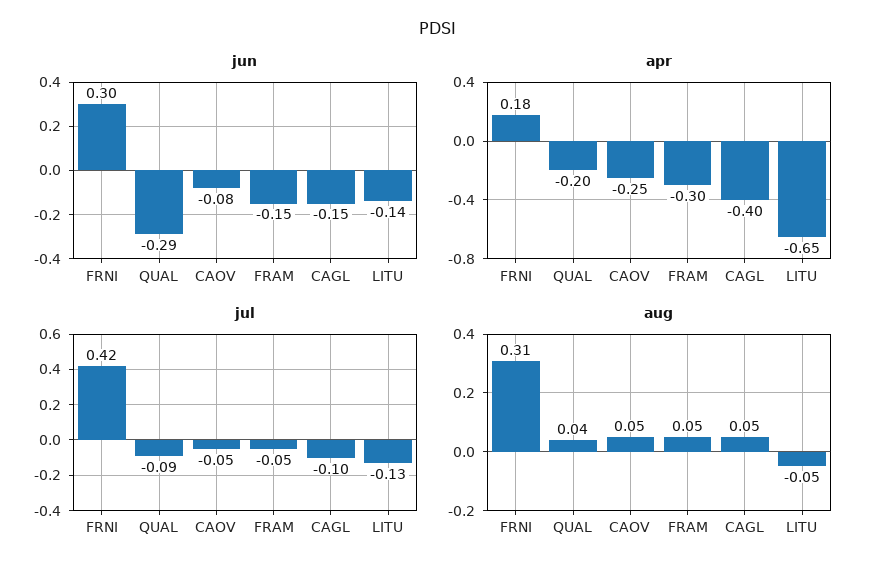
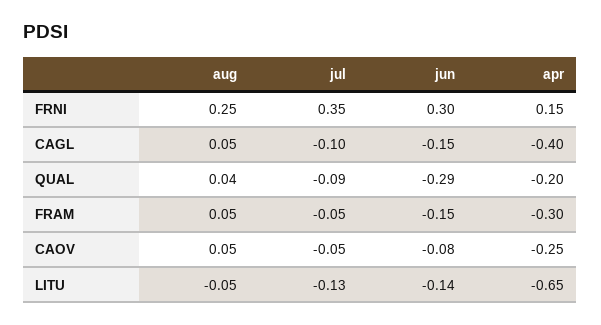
  {
    "jun": {
      "FRNI": 0.3,
      "QUAL": -0.29,
      "CAOV": -0.08,
      "FRAM": -0.15,
      "CAGL": -0.15,
      "LITU": -0.14
    },
    "apr": {
-     "FRNI": 0.18,
+     "FRNI": 0.15,
      "QUAL": -0.2,
      "CAOV": -0.25,
      "FRAM": -0.3,
      "CAGL": -0.4,
      "LITU": -0.65
    },
    "jul": {
-     "FRNI": 0.42,
+     "FRNI": 0.35,
      "QUAL": -0.09,
      "CAOV": -0.05,
      "FRAM": -0.05,
      "CAGL": -0.1,
      "LITU": -0.13
    },
    "aug": {
-     "FRNI": 0.31,
+     "FRNI": 0.25,
      "QUAL": 0.04,
      "CAOV": 0.05,
      "FRAM": 0.05,
      "CAGL": 0.05,
      "LITU": -0.05
    }
  }

